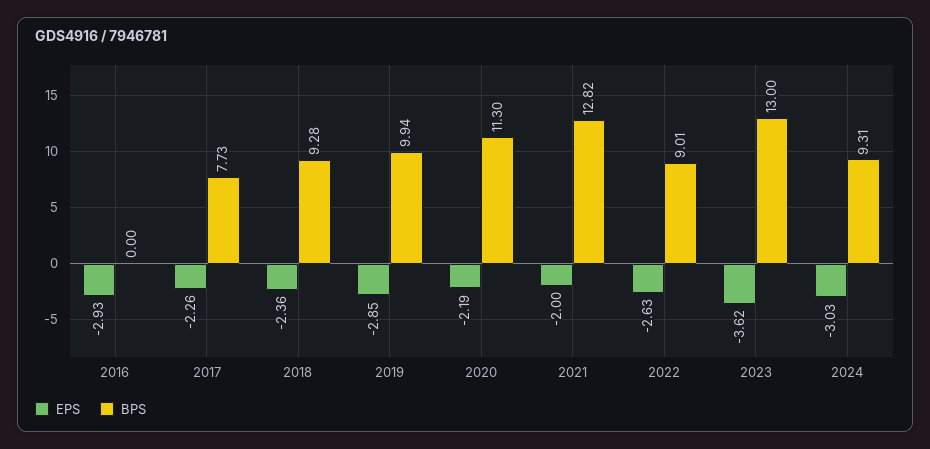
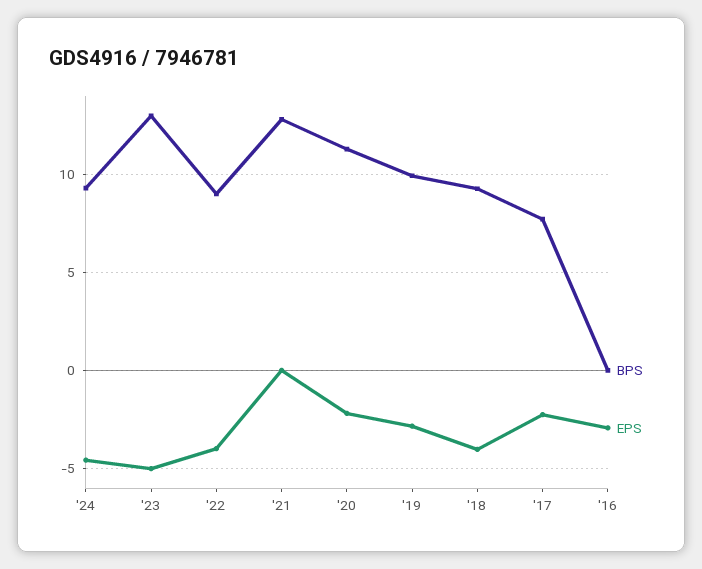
  {
    "EPS": {
      "2016": -2.93,
      "2017": -2.26,
-     "2018": -2.36,
+     "2018": -4,
      "2019": -2.85,
      "2020": -2.19,
-     "2021": -2,
+     "2021": 0,
-     "2022": -2.63,
+     "2022": -4,
-     "2023": -3.62,
+     "2023": -5,
-     "2024": -3.03
+     "2024": -4.5
    },
    "BPS": {
      "2016": 0,
      "2017": 7.73,
      "2018": 9.28,
      "2019": 9.94,
      "2020": 11.3,
      "2021": 12.82,
      "2022": 9.01,
      "2023": 13,
      "2024": 9.31
    }
  }

